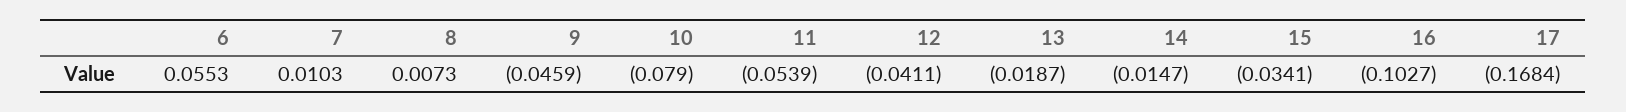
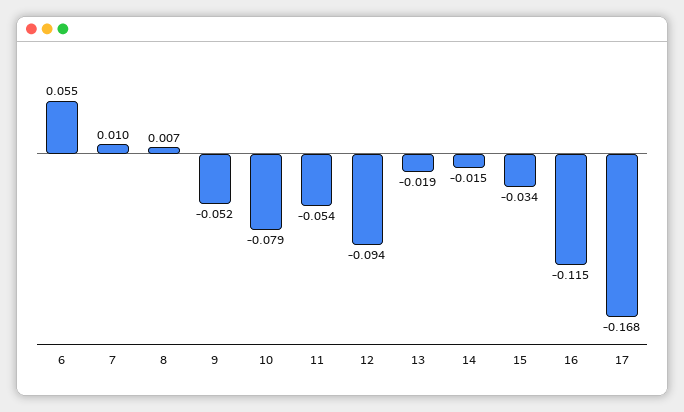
  {
    "6": 0.0553,
    "7": 0.0103,
    "8": 0.0073,
-   "9": -0.0459,
+   "9": -0.052,
    "10": -0.079,
    "11": -0.0539,
-   "12": -0.0411,
+   "12": -0.094,
    "13": -0.0187,
    "14": -0.0147,
    "15": -0.0341,
-   "16": -0.1027,
+   "16": -0.115,
    "17": -0.1684
  }

